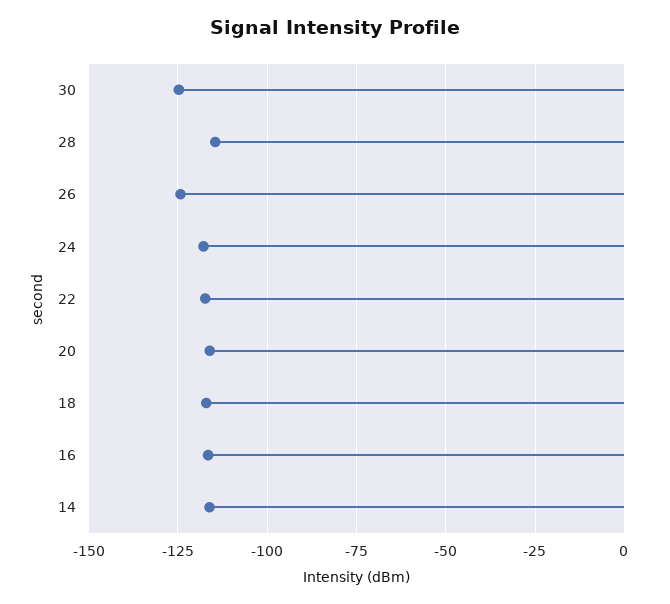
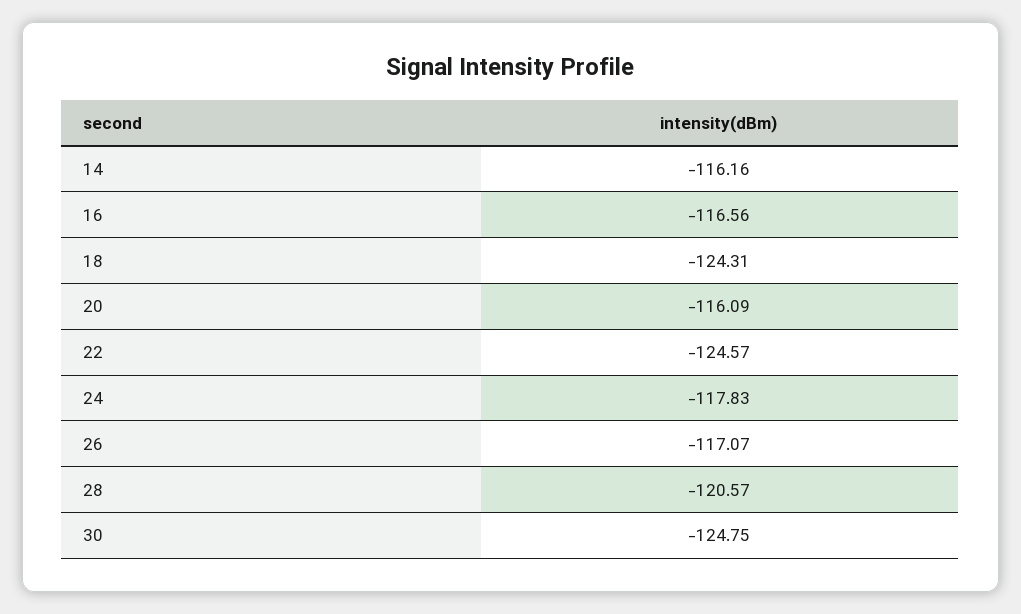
  {
    "30": -124.75,
-   "28": -115,
+   "28": -120.57,
-   "26": -125,
+   "26": -117.07,
    "24": -117.83,
-   "22": -117.5,
+   "22": -124.57,
    "20": -116.09,
-   "18": -117.5,
+   "18": -124.31,
    "16": -116.56,
    "14": -116.16
  }

